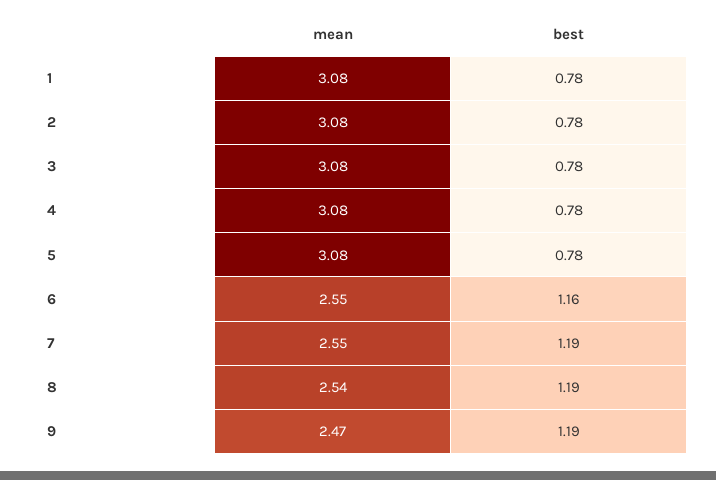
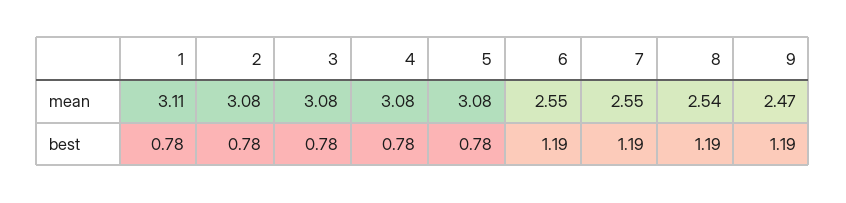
  {
    "mean": {
-     "1": 3.08,
+     "1": 3.11,
      "2": 3.08,
      "3": 3.08,
      "4": 3.08,
      "5": 3.08,
      "6": 2.55,
      "7": 2.55,
      "8": 2.54,
      "9": 2.47
    },
    "best": {
      "1": 0.78,
      "2": 0.78,
      "3": 0.78,
      "4": 0.78,
      "5": 0.78,
-     "6": 1.16,
+     "6": 1.19,
      "7": 1.19,
      "8": 1.19,
      "9": 1.19
    }
  }

